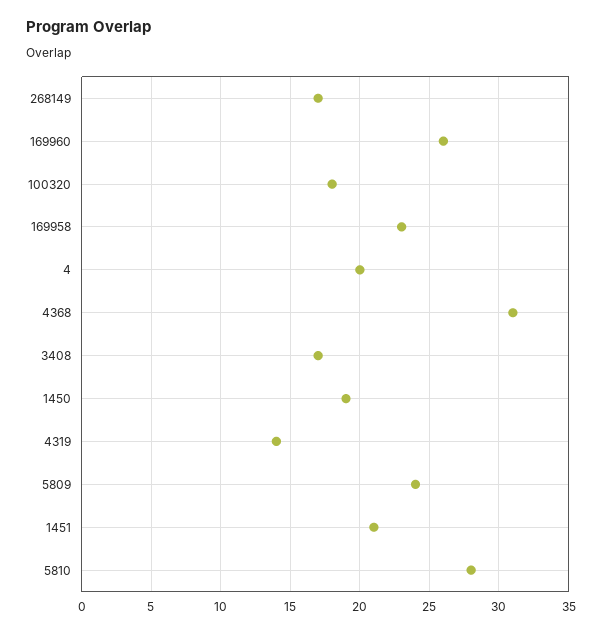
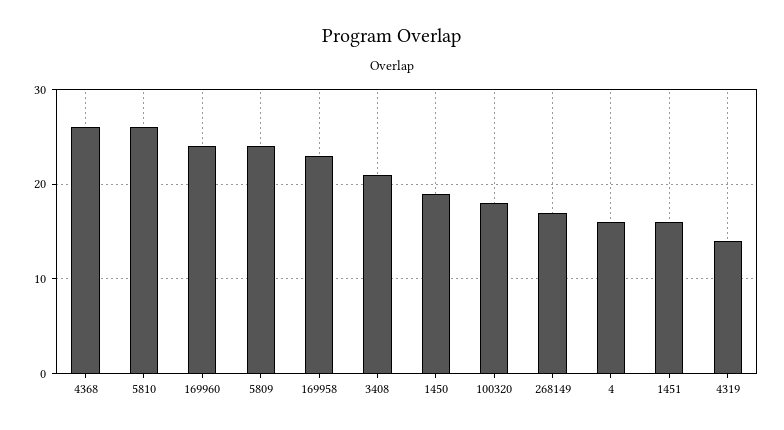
  {
    "268149": 17,
-   "169960": 26,
+   "169960": 24,
    "100320": 18,
    "169958": 23,
-   "4": 20,
+   "4": 16,
-   "4368": 31,
+   "4368": 26,
-   "3408": 17,
+   "3408": 21,
    "1450": 19,
    "4319": 14,
    "5809": 24,
-   "1451": 21,
+   "1451": 16,
-   "5810": 28
+   "5810": 26
  }

